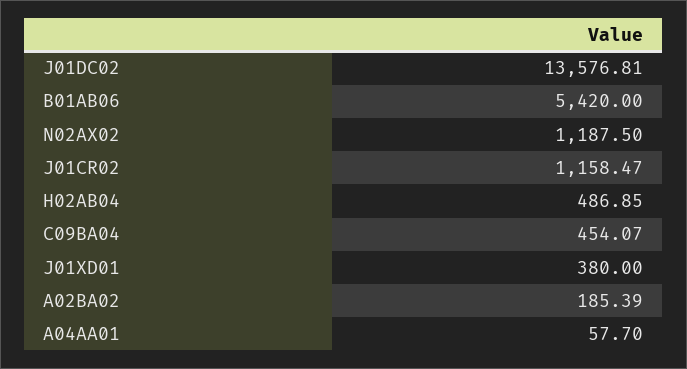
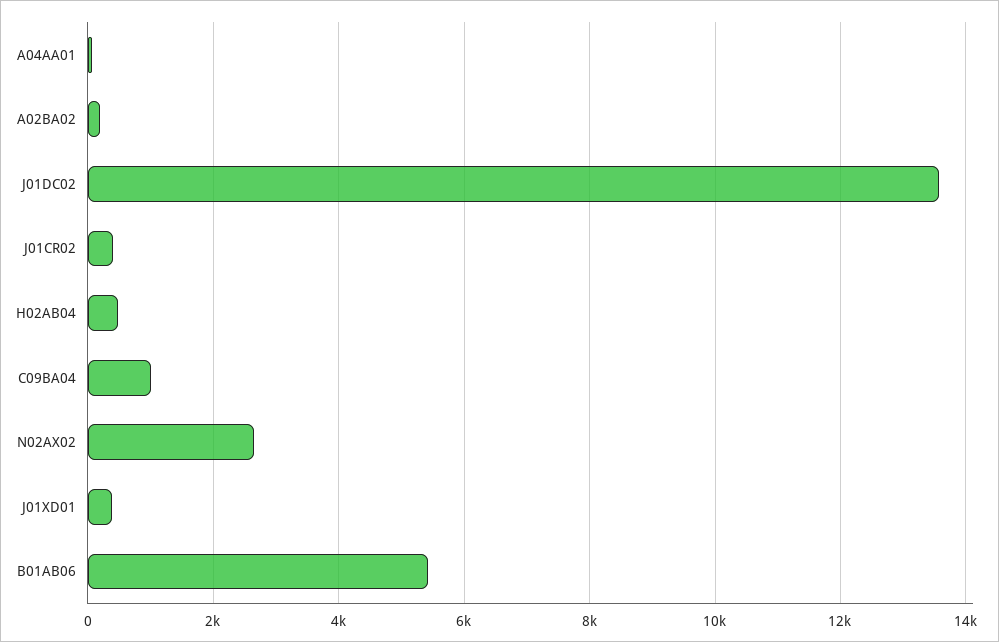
  {
    "J01DC02": 13576.81,
    "B01AB06": 5420,
-   "N02AX02": 1187.5,
+   "N02AX02": 2600,
-   "J01CR02": 1158.47,
+   "J01CR02": 400,
    "H02AB04": 486.85,
-   "C09BA04": 454.07,
+   "C09BA04": 1000,
    "J01XD01": 380,
    "A02BA02": 185.39,
    "A04AA01": 57.7
  }

